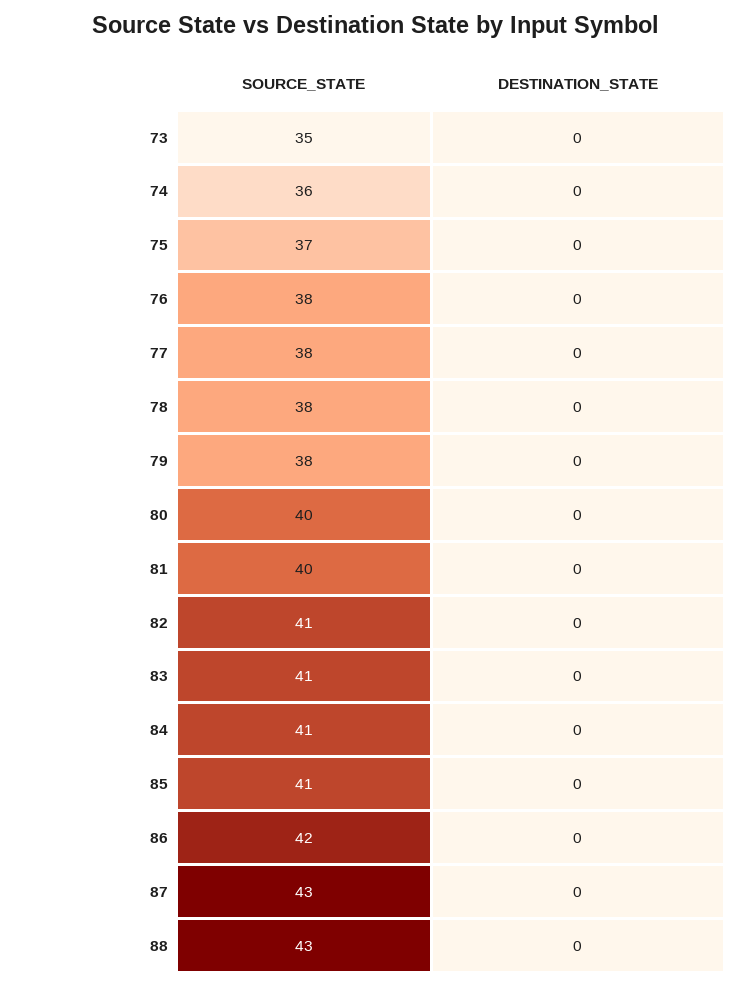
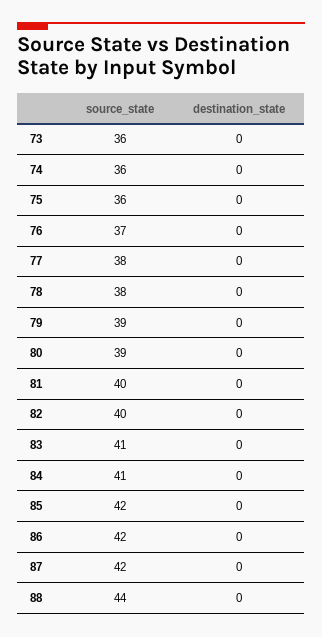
  {
    "SOURCE_STATE": {
-     "73": 35,
+     "73": 36,
      "74": 36,
-     "75": 37,
+     "75": 36,
-     "76": 38,
+     "76": 37,
      "77": 38,
      "78": 38,
-     "79": 38,
+     "79": 39,
-     "80": 40,
+     "80": 39,
      "81": 40,
-     "82": 41,
+     "82": 40,
      "83": 41,
      "84": 41,
-     "85": 41,
+     "85": 42,
      "86": 42,
-     "87": 43,
+     "87": 42,
-     "88": 43
+     "88": 44
    },
    "DESTINATION_STATE": {
      "73": 0,
      "74": 0,
      "75": 0,
      "76": 0,
      "77": 0,
      "78": 0,
      "79": 0,
      "80": 0,
      "81": 0,
      "82": 0,
      "83": 0,
      "84": 0,
      "85": 0,
      "86": 0,
      "87": 0,
      "88": 0
    }
  }

